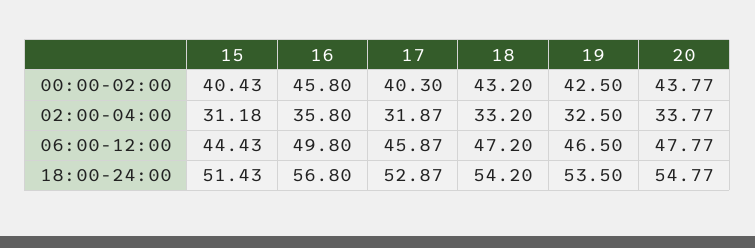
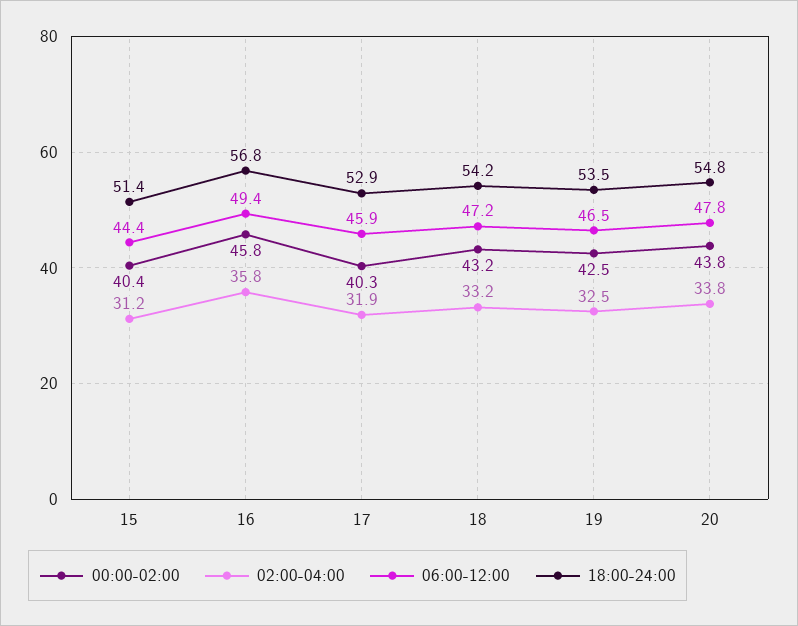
  {
    "00:00-02:00": {
      "15": 40.43,
      "16": 45.8,
      "17": 40.3,
      "18": 43.2,
      "19": 42.5,
      "20": 43.77
    },
    "02:00-04:00": {
      "15": 31.18,
      "16": 35.8,
      "17": 31.87,
      "18": 33.2,
      "19": 32.5,
      "20": 33.77
    },
    "06:00-12:00": {
      "15": 44.43,
-     "16": 49.8,
+     "16": 49.4,
      "17": 45.87,
      "18": 47.2,
      "19": 46.5,
      "20": 47.77
    },
    "18:00-24:00": {
      "15": 51.43,
      "16": 56.8,
      "17": 52.87,
      "18": 54.2,
      "19": 53.5,
      "20": 54.77
    }
  }

